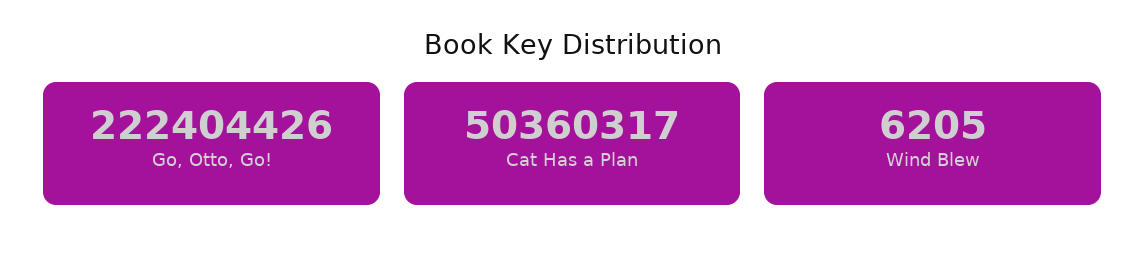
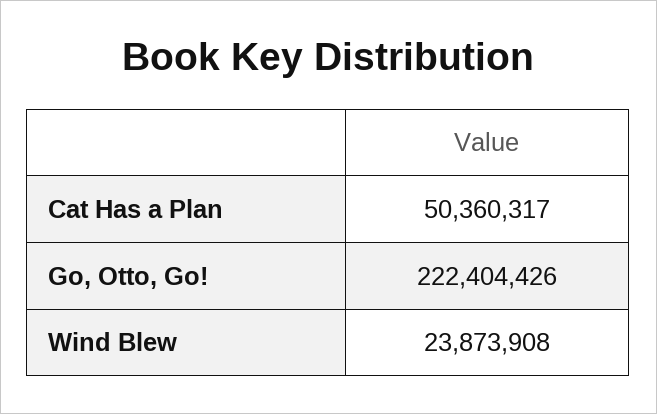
  {
    "Go, Otto, Go!": 222404426,
    "Cat Has a Plan": 50360317,
-   "Wind Blew": 6205
+   "Wind Blew": 23873908
  }

